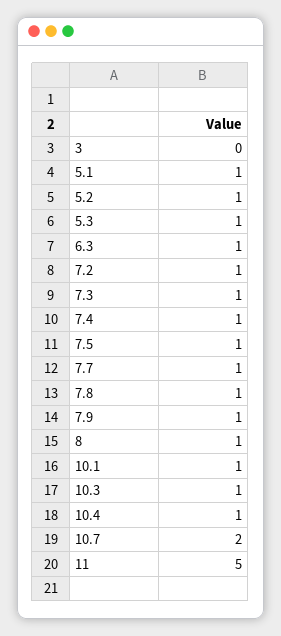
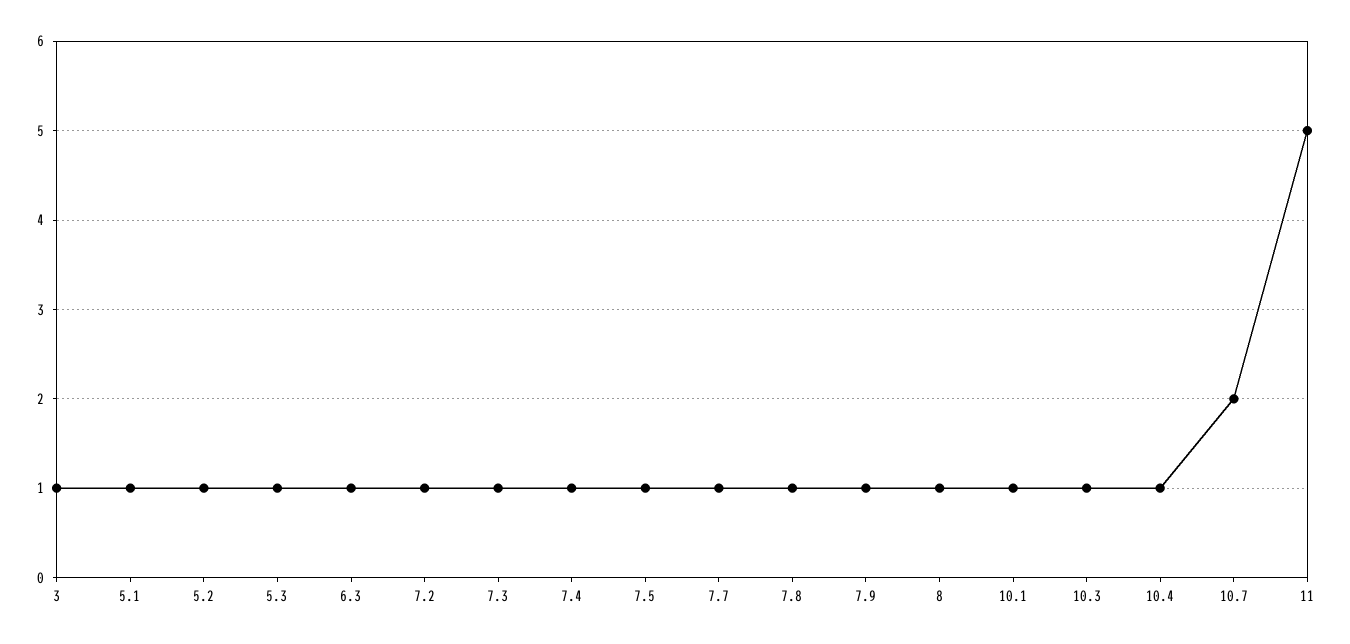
  {
-   "3": 0,
+   "3": 1,
    "5.1": 1,
    "5.2": 1,
    "5.3": 1,
    "6.3": 1,
    "7.2": 1,
    "7.3": 1,
    "7.4": 1,
    "7.5": 1,
    "7.7": 1,
    "7.8": 1,
    "7.9": 1,
    "8": 1,
    "10.1": 1,
    "10.3": 1,
    "10.4": 1,
    "10.7": 2,
    "11": 5
  }

